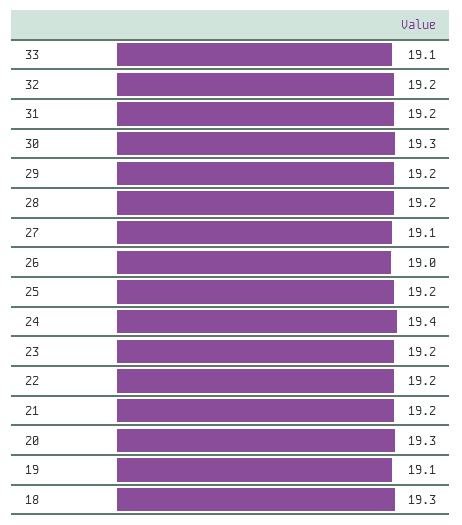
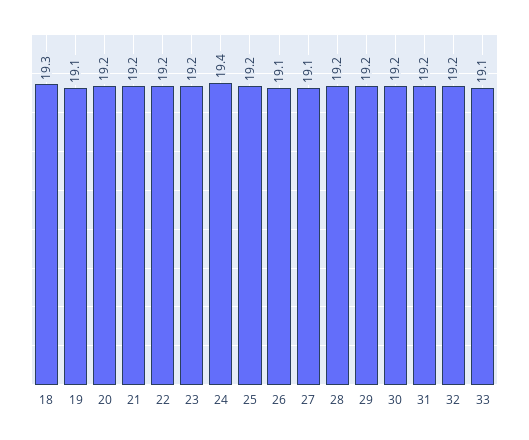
  {
    "33": 19.1,
    "32": 19.2,
    "31": 19.2,
-   "30": 19.3,
+   "30": 19.2,
    "29": 19.2,
    "28": 19.2,
    "27": 19.1,
-   "26": 19,
+   "26": 19.1,
    "25": 19.2,
    "24": 19.4,
    "23": 19.2,
    "22": 19.2,
    "21": 19.2,
-   "20": 19.3,
+   "20": 19.2,
    "19": 19.1,
    "18": 19.3
  }

